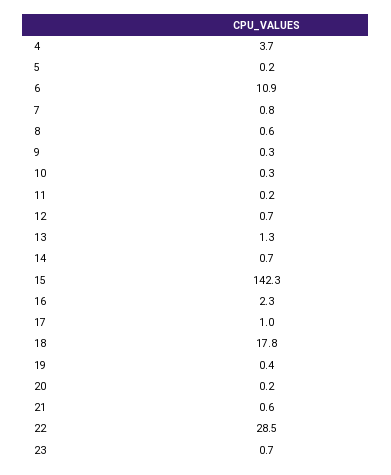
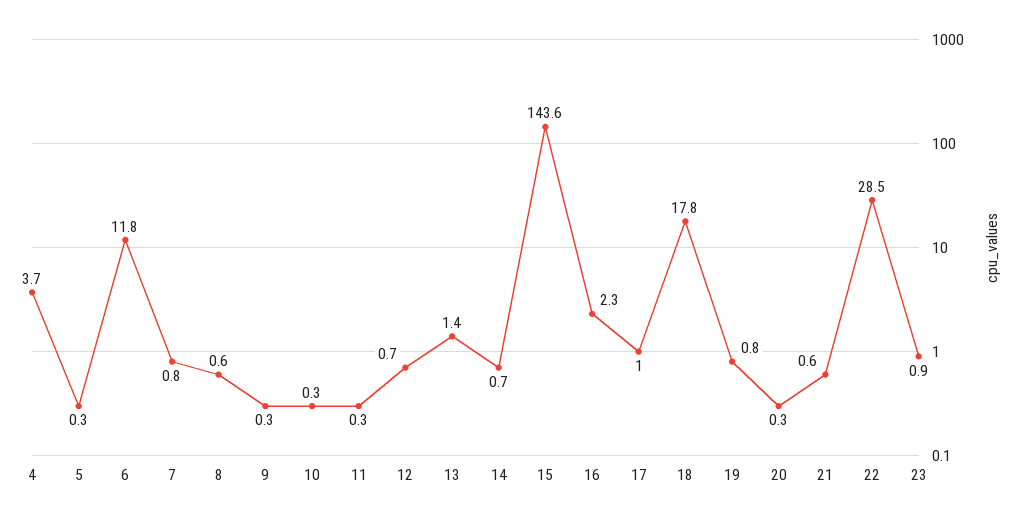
  {
    "4": 3.7,
-   "5": 0.2,
+   "5": 0.3,
-   "6": 10.9,
+   "6": 11.8,
    "7": 0.8,
    "8": 0.6,
    "9": 0.3,
    "10": 0.3,
-   "11": 0.2,
+   "11": 0.3,
    "12": 0.7,
-   "13": 1.3,
+   "13": 1.4,
    "14": 0.7,
-   "15": 142.3,
+   "15": 143.6,
    "16": 2.3,
    "17": 1,
    "18": 17.8,
-   "19": 0.4,
+   "19": 0.8,
-   "20": 0.2,
+   "20": 0.3,
    "21": 0.6,
    "22": 28.5,
-   "23": 0.7
+   "23": 0.9
  }

